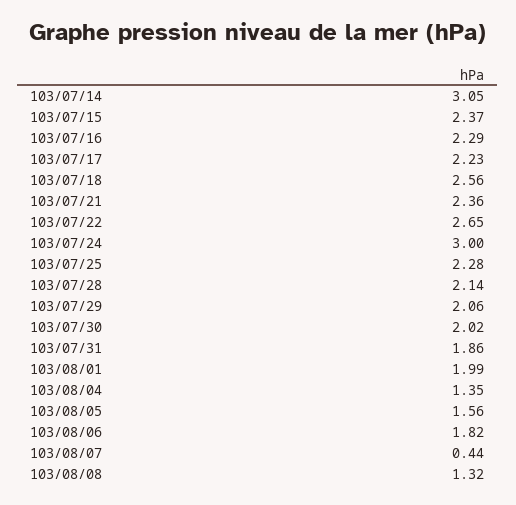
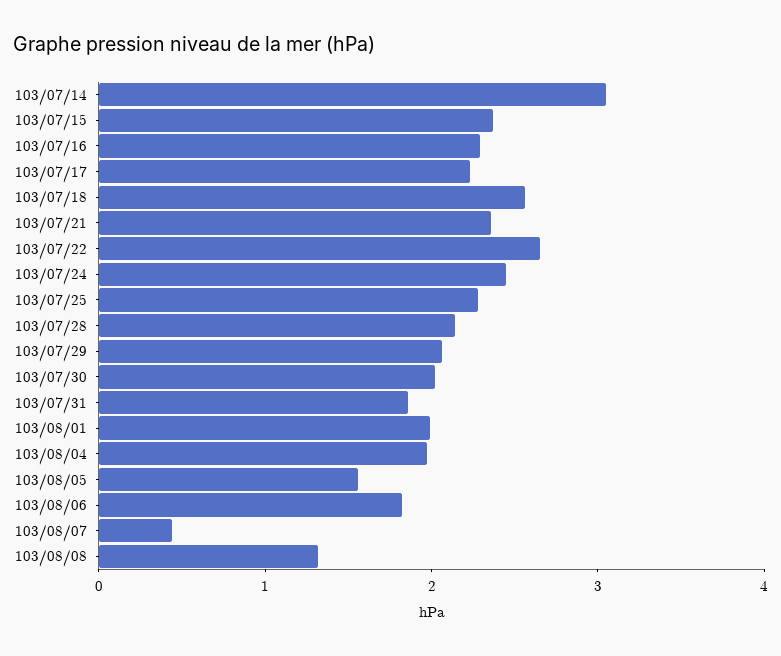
  {
    "103/07/14": 3.05,
    "103/07/15": 2.37,
    "103/07/16": 2.29,
    "103/07/17": 2.23,
    "103/07/18": 2.56,
    "103/07/21": 2.36,
    "103/07/22": 2.65,
-   "103/07/24": 3,
+   "103/07/24": 2.4,
    "103/07/25": 2.28,
    "103/07/28": 2.14,
    "103/07/29": 2.06,
    "103/07/30": 2.02,
    "103/07/31": 1.86,
    "103/08/01": 1.99,
-   "103/08/04": 1.35,
+   "103/08/04": 2,
    "103/08/05": 1.56,
    "103/08/06": 1.82,
    "103/08/07": 0.44,
    "103/08/08": 1.32
  }

